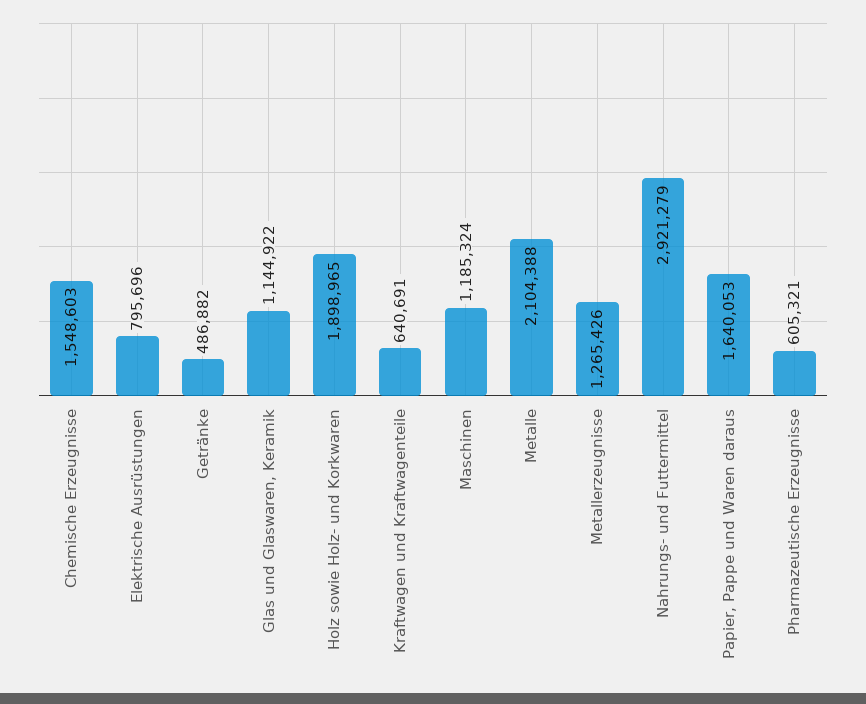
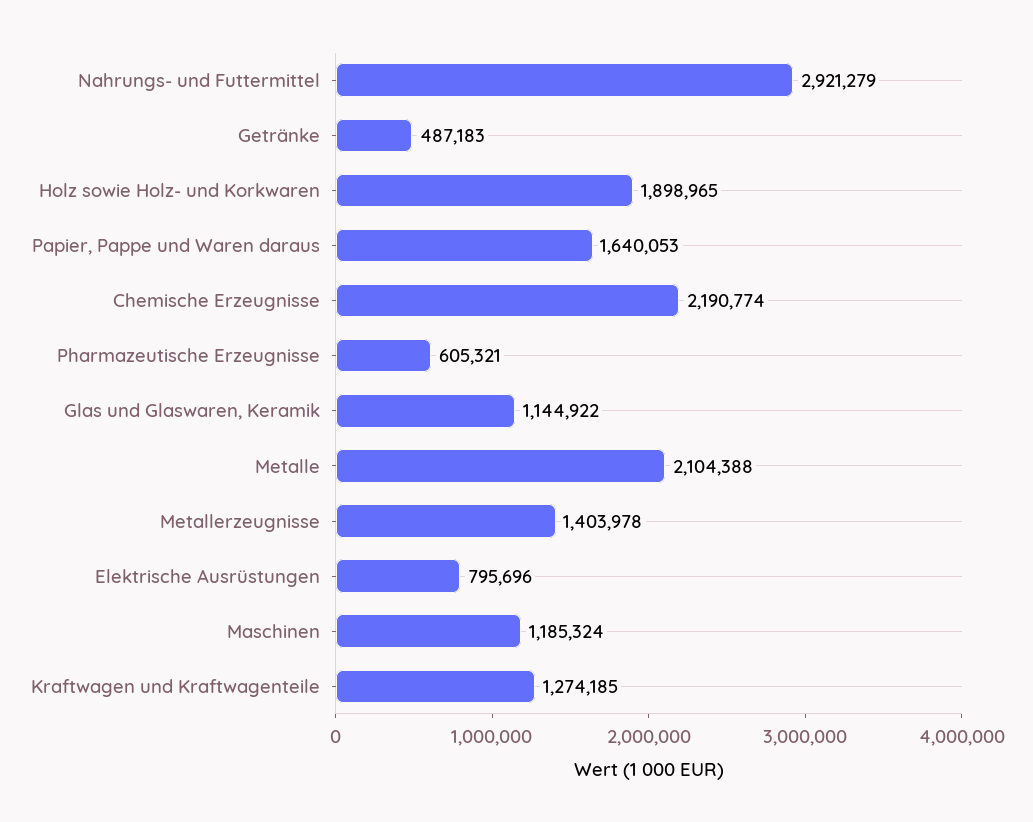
  {
-   "Chemische Erzeugnisse": 1548603,
+   "Chemische Erzeugnisse": 2190774,
    "Elektrische Ausrüstungen": 795696,
-   "Getränke": 486882,
+   "Getränke": 487183,
    "Glas und Glaswaren, Keramik": 1144922,
    "Holz sowie Holz- und Korkwaren": 1898965,
-   "Kraftwagen und Kraftwagenteile": 640691,
+   "Kraftwagen und Kraftwagenteile": 1274185,
    "Maschinen": 1185324,
    "Metalle": 2104388,
-   "Metallerzeugnisse": 1265426,
+   "Metallerzeugnisse": 1403978,
    "Nahrungs- und Futtermittel": 2921279,
    "Papier, Pappe und Waren daraus": 1640053,
    "Pharmazeutische Erzeugnisse": 605321
  }

